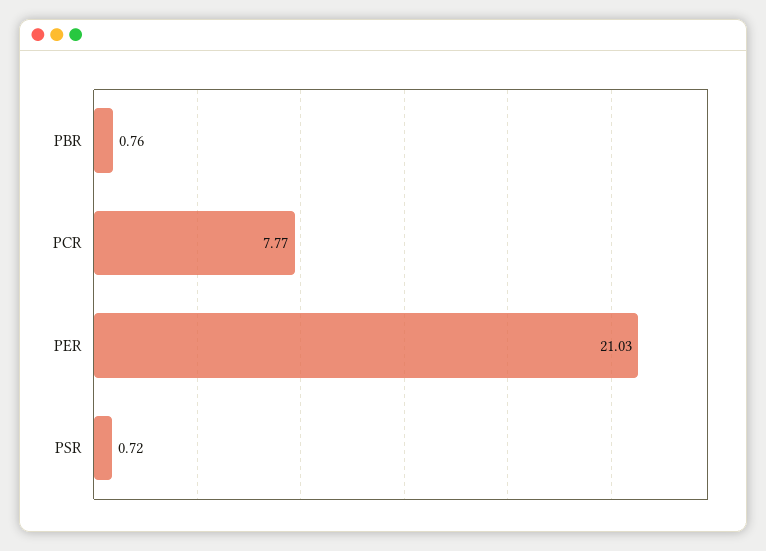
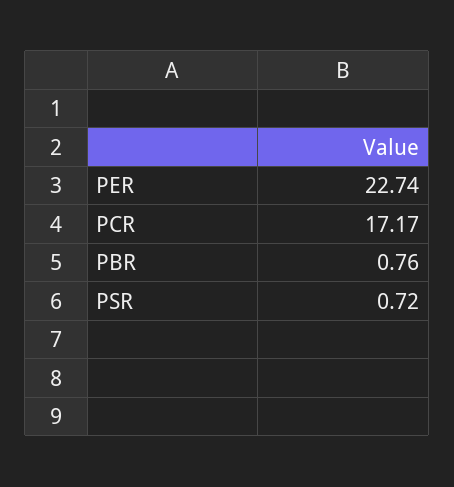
  {
    "PBR": 0.76,
-   "PCR": 7.77,
+   "PCR": 17.17,
-   "PER": 21.03,
+   "PER": 22.74,
    "PSR": 0.72
  }

